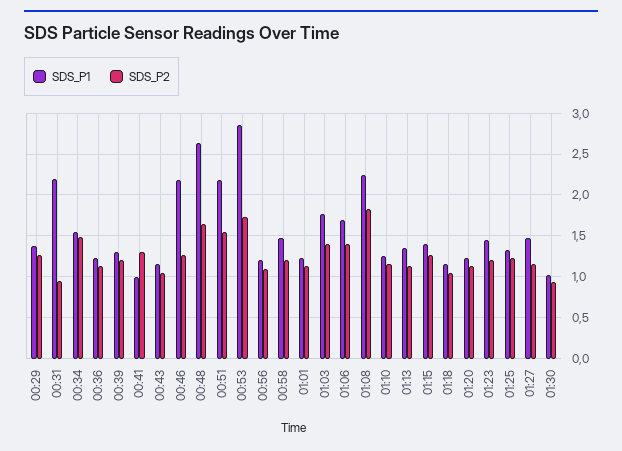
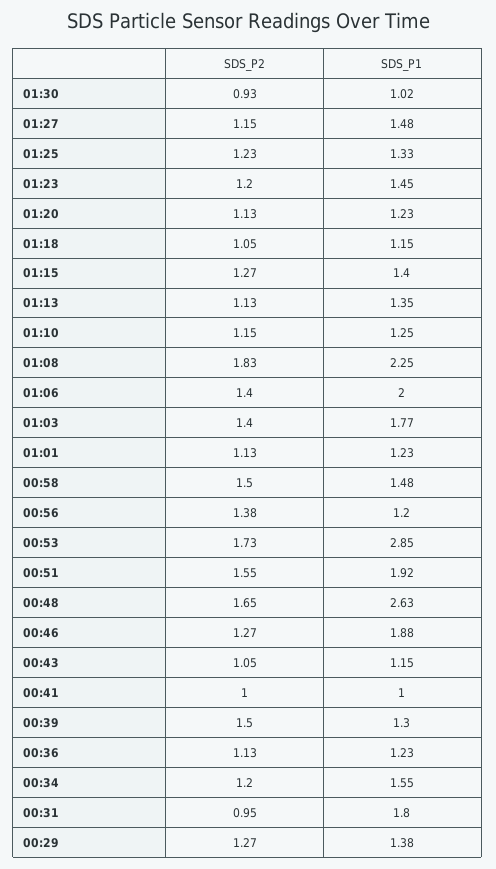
  {
    "SDS_P1": {
      "00:29": 1.38,
-     "00:31": 2.2,
+     "00:31": 1.8,
      "00:34": 1.55,
      "00:36": 1.23,
      "00:39": 1.3,
      "00:41": 1,
      "00:43": 1.15,
-     "00:46": 2.2,
+     "00:46": 1.88,
      "00:48": 2.63,
-     "00:51": 2.2,
+     "00:51": 1.92,
      "00:53": 2.85,
      "00:56": 1.2,
      "00:58": 1.48,
      "01:01": 1.23,
      "01:03": 1.77,
-     "01:06": 1.7,
+     "01:06": 2,
      "01:08": 2.25,
      "01:10": 1.25,
      "01:13": 1.35,
      "01:15": 1.4,
      "01:18": 1.15,
      "01:20": 1.23,
      "01:23": 1.45,
      "01:25": 1.33,
      "01:27": 1.48,
      "01:30": 1.02
    },
    "SDS_P2": {
      "00:29": 1.27,
      "00:31": 0.95,
-     "00:34": 1.5,
+     "00:34": 1.2,
      "00:36": 1.13,
-     "00:39": 1.2,
+     "00:39": 1.5,
-     "00:41": 1.3,
+     "00:41": 1,
      "00:43": 1.05,
      "00:46": 1.27,
      "00:48": 1.65,
      "00:51": 1.55,
      "00:53": 1.73,
-     "00:56": 1.1,
+     "00:56": 1.38,
-     "00:58": 1.2,
+     "00:58": 1.5,
      "01:01": 1.13,
      "01:03": 1.4,
      "01:06": 1.4,
      "01:08": 1.83,
      "01:10": 1.15,
      "01:13": 1.13,
      "01:15": 1.27,
      "01:18": 1.05,
      "01:20": 1.13,
      "01:23": 1.2,
      "01:25": 1.23,
      "01:27": 1.15,
      "01:30": 0.93
    }
  }

